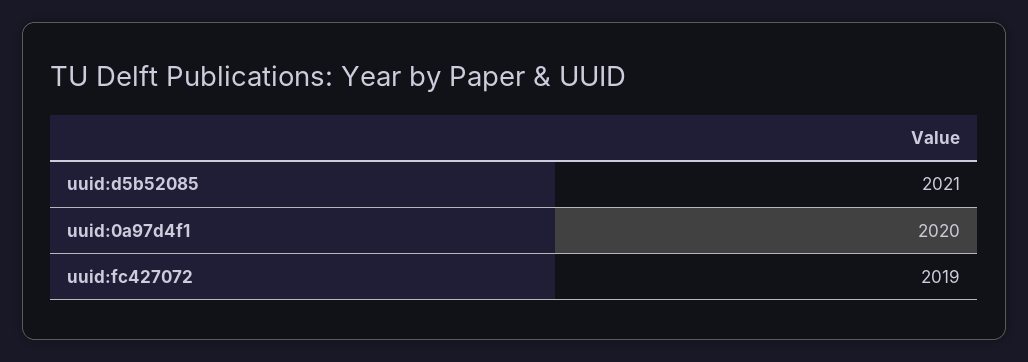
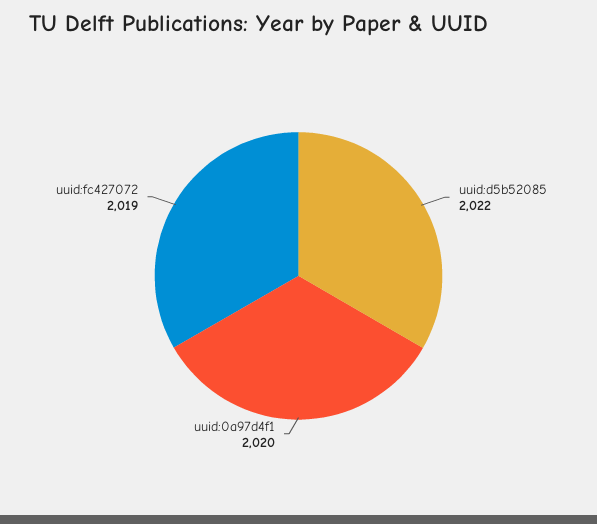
  {
-   "uuid:d5b52085": 2021,
+   "uuid:d5b52085": 2022,
    "uuid:0a97d4f1": 2020,
    "uuid:fc427072": 2019
  }

